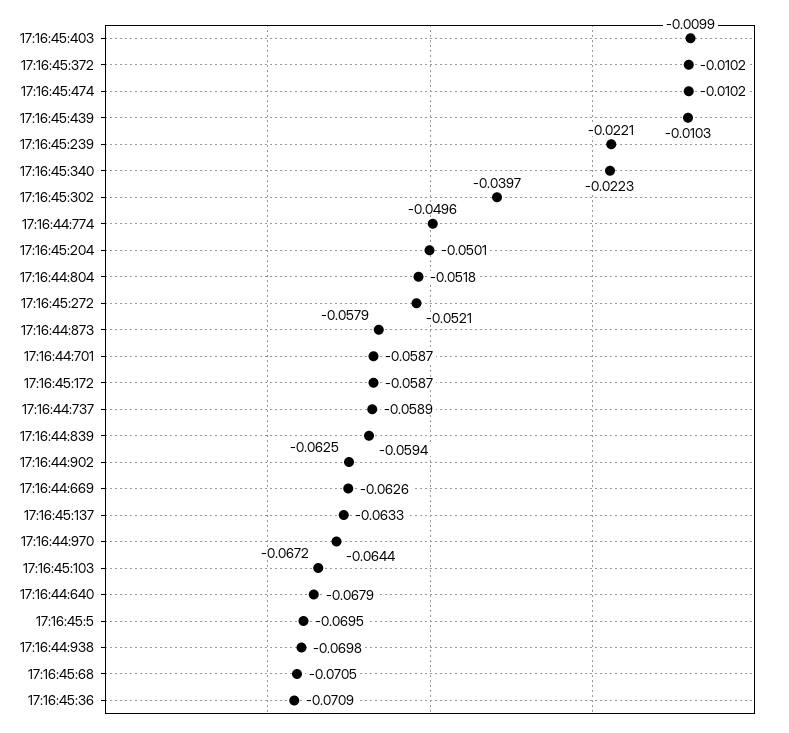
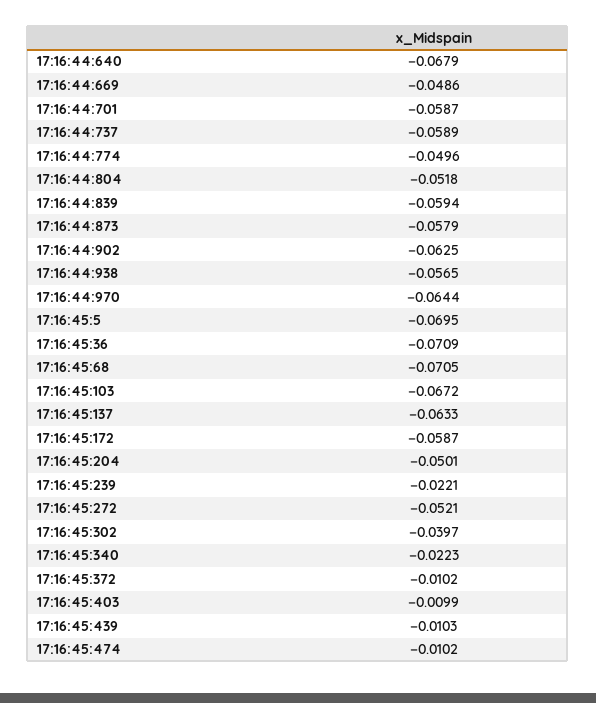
  {
    "17:16:45:403": -0.0099,
    "17:16:45:372": -0.0102,
    "17:16:45:474": -0.0102,
    "17:16:45:439": -0.0103,
    "17:16:45:239": -0.0221,
    "17:16:45:340": -0.0223,
    "17:16:45:302": -0.0397,
    "17:16:44:774": -0.0496,
    "17:16:45:204": -0.0501,
    "17:16:44:804": -0.0518,
    "17:16:45:272": -0.0521,
    "17:16:44:873": -0.0579,
    "17:16:44:701": -0.0587,
    "17:16:45:172": -0.0587,
    "17:16:44:737": -0.0589,
    "17:16:44:839": -0.0594,
    "17:16:44:902": -0.0625,
-   "17:16:44:669": -0.0626,
+   "17:16:44:669": -0.0486,
    "17:16:45:137": -0.0633,
    "17:16:44:970": -0.0644,
    "17:16:45:103": -0.0672,
    "17:16:44:640": -0.0679,
    "17:16:45:5": -0.0695,
-   "17:16:44:938": -0.0698,
+   "17:16:44:938": -0.0565,
    "17:16:45:68": -0.0705,
    "17:16:45:36": -0.0709
  }

